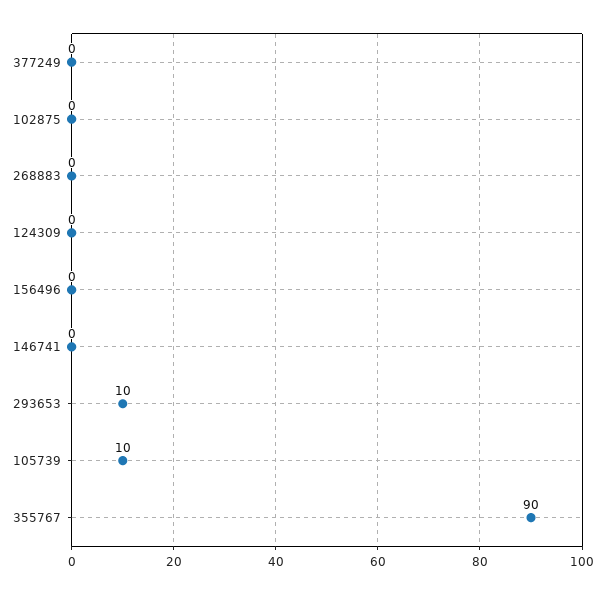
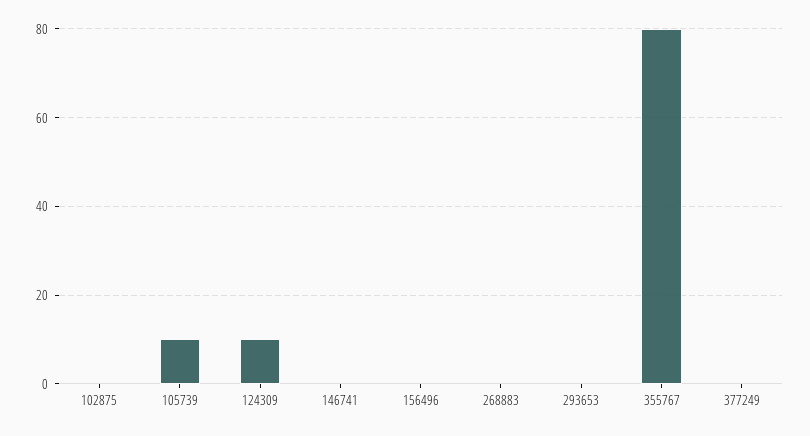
  {
    "377249": 0,
    "102875": 0,
    "268883": 0,
-   "124309": 0,
+   "124309": 10,
    "156496": 0,
    "146741": 0,
-   "293653": 10,
+   "293653": 0,
    "105739": 10,
-   "355767": 90
+   "355767": 80
  }

